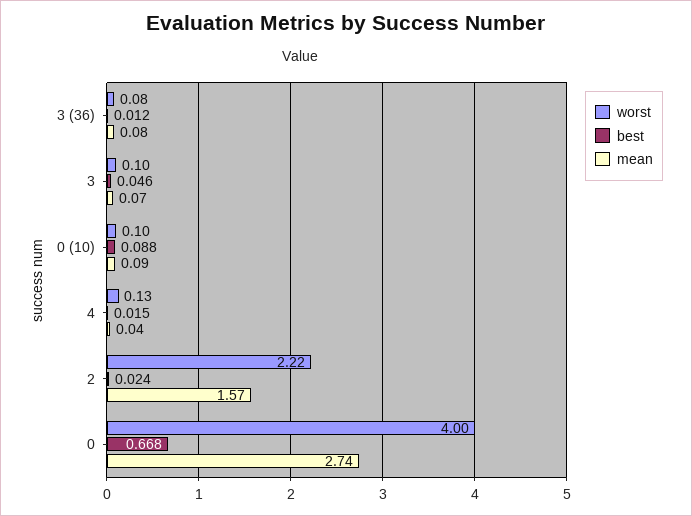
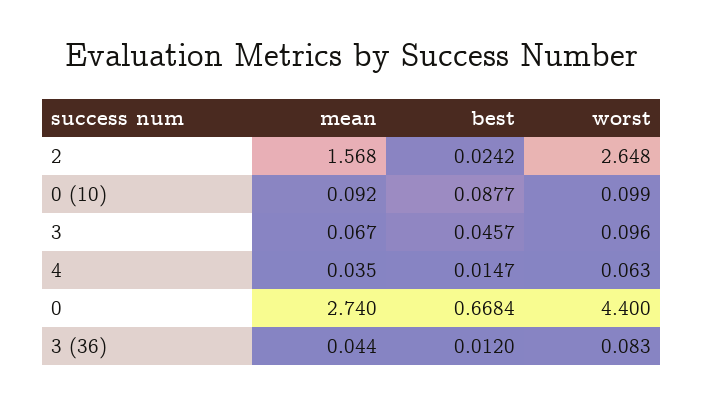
  {
    "worst": {
      "3 (36)": 0.083,
      "3": 0.096,
      "0 (10)": 0.099,
-     "4": 0.13,
+     "4": 0.063,
-     "2": 2.22,
+     "2": 2.648,
-     "0": 4
+     "0": 4.4
    },
    "best": {
      "3 (36)": 0.012,
      "3": 0.0457,
      "0 (10)": 0.0877,
      "4": 0.0147,
      "2": 0.0242,
      "0": 0.6684
    },
    "mean": {
-     "3 (36)": 0.08,
+     "3 (36)": 0.044,
      "3": 0.067,
      "0 (10)": 0.092,
      "4": 0.035,
      "2": 1.568,
      "0": 2.74
    }
  }

